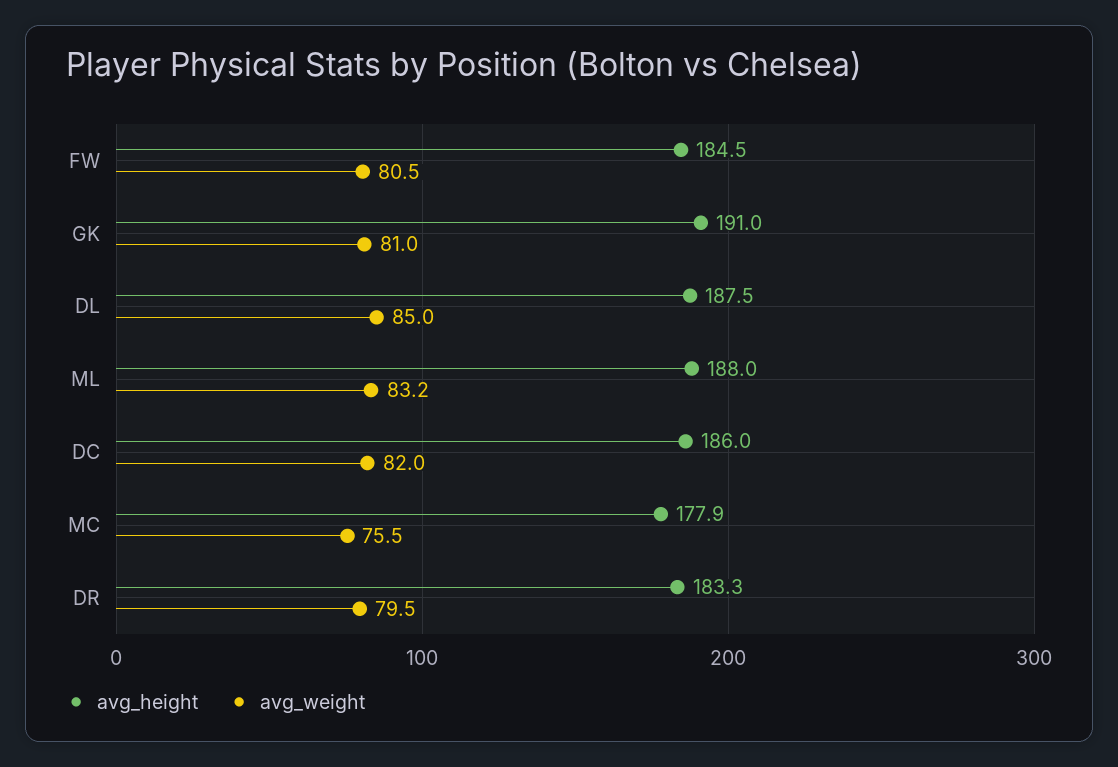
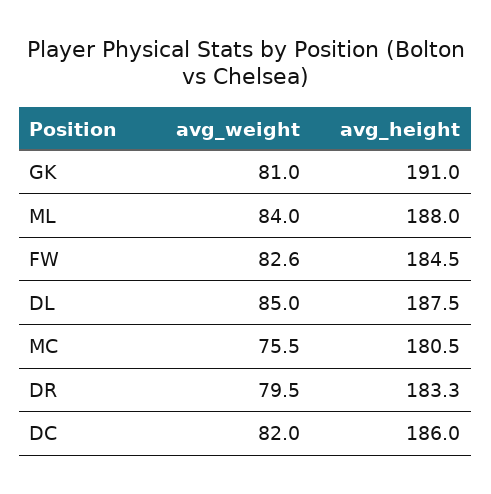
  {
    "avg_height": {
      "FW": 184.5,
      "GK": 191,
      "DL": 187.5,
      "ML": 188,
      "DC": 186,
-     "MC": 177.9,
+     "MC": 180.5,
      "DR": 183.3
    },
    "avg_weight": {
-     "FW": 80.5,
+     "FW": 82.6,
      "GK": 81,
      "DL": 85,
-     "ML": 83.2,
+     "ML": 84,
      "DC": 82,
      "MC": 75.5,
      "DR": 79.5
    }
  }

